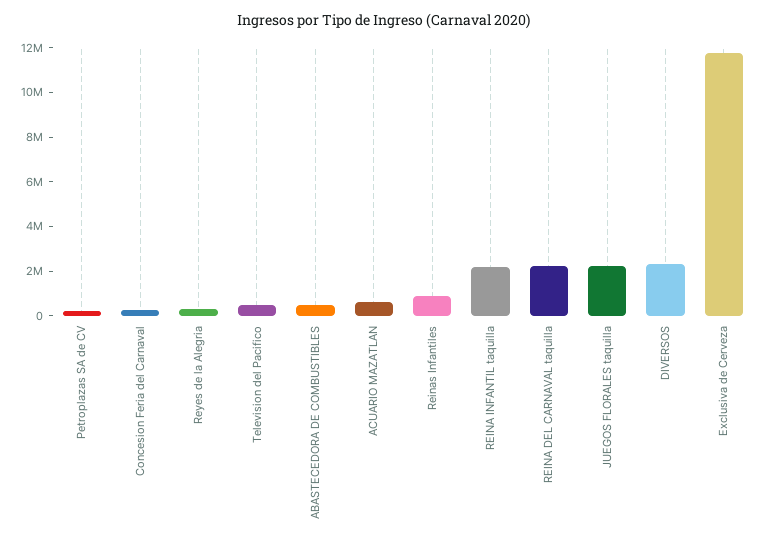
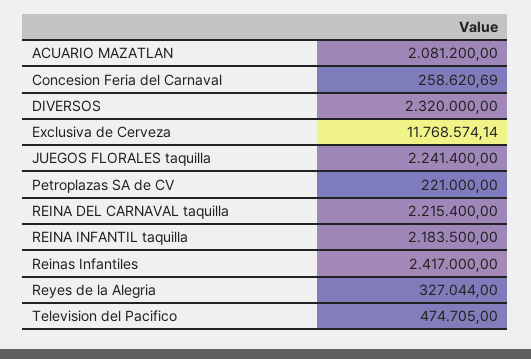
  {
    "Petroplazas SA de CV": 221000,
    "Concesion Feria del Carnaval": 258620.69,
    "Reyes de la Alegria": 327044,
    "Television del Pacifico": 474705,
-   "ABASTECEDORA DE COMBUSTIBLES": 500000,
-   "ACUARIO MAZATLAN": 500000,
+   "ACUARIO MAZATLAN": 2081200,
-   "Reinas Infantiles": 1000000,
+   "Reinas Infantiles": 2417000,
    "REINA INFANTIL taquilla": 2183500,
    "REINA DEL CARNAVAL taquilla": 2215400,
    "JUEGOS FLORALES taquilla": 2241400,
    "DIVERSOS": 2320000,
    "Exclusiva de Cerveza": 11768574.14
  }

